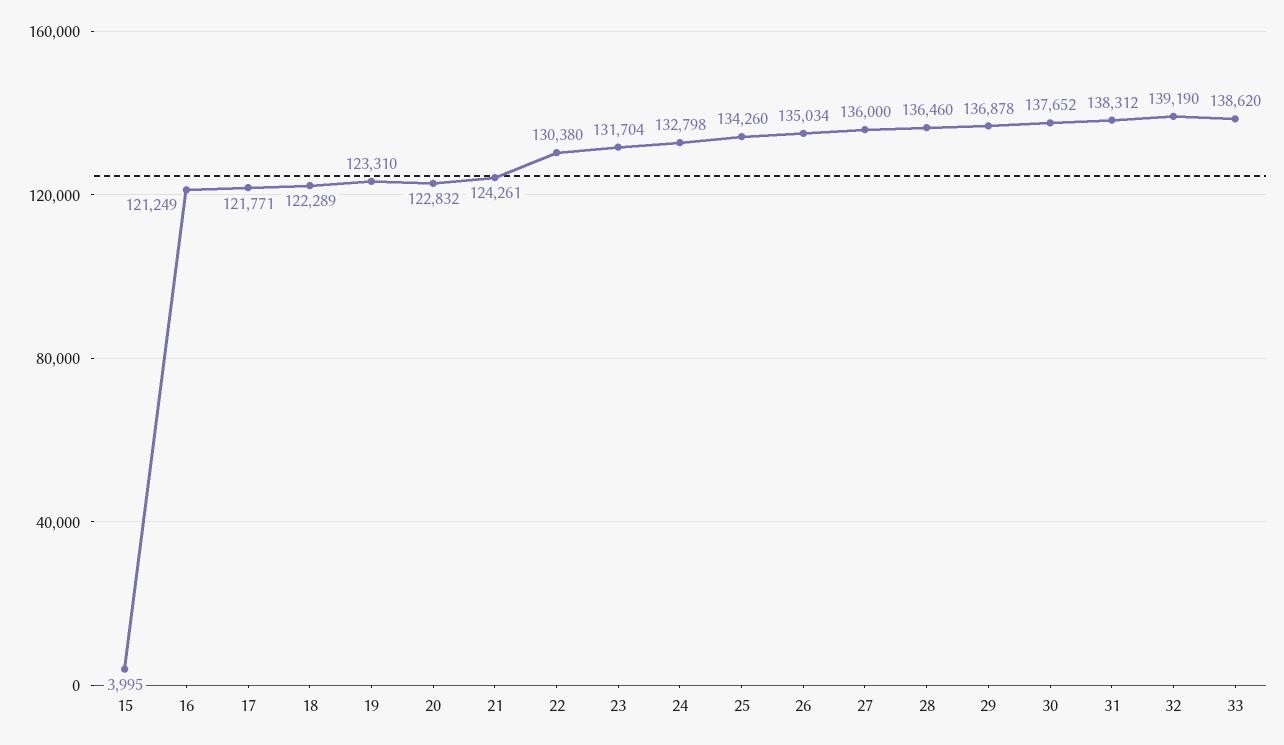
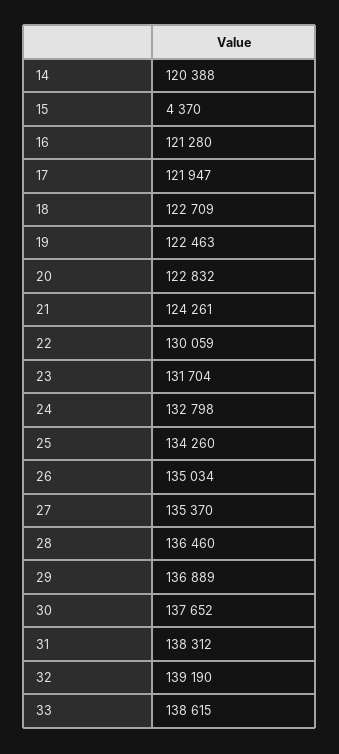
  {
-   "15": 3995,
+   "15": 4370,
-   "16": 121249,
+   "16": 121280,
-   "17": 121771,
+   "17": 121947,
-   "18": 122289,
+   "18": 122709,
-   "19": 123310,
+   "19": 122463,
    "20": 122832,
    "21": 124261,
-   "22": 130380,
+   "22": 130059,
    "23": 131704,
    "24": 132798,
    "25": 134260,
    "26": 135034,
-   "27": 136000,
+   "27": 135370,
    "28": 136460,
-   "29": 136878,
+   "29": 136889,
    "30": 137652,
    "31": 138312,
    "32": 139190,
-   "33": 138620
+   "33": 138615,
+   "14": 120388
  }

